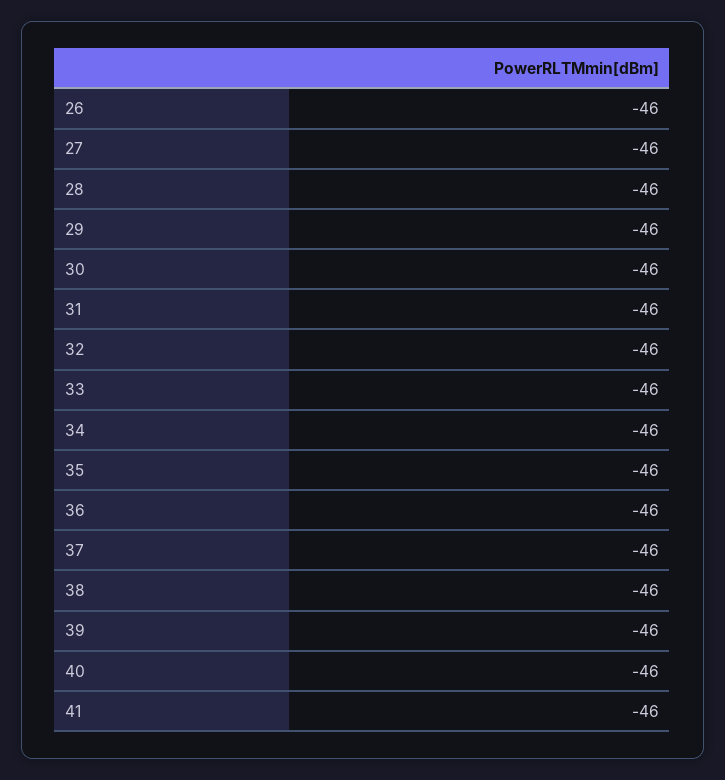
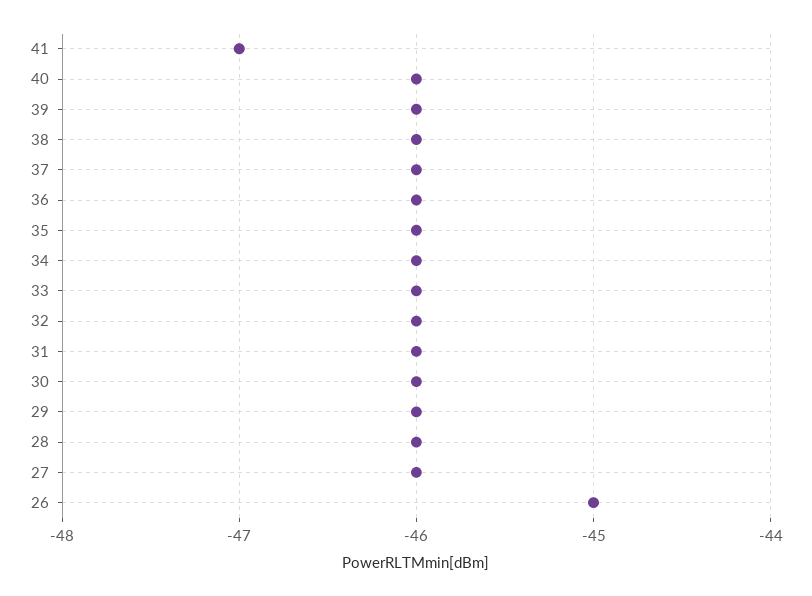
  {
-   "26": -46,
+   "26": -45,
    "27": -46,
    "28": -46,
    "29": -46,
    "30": -46,
    "31": -46,
    "32": -46,
    "33": -46,
    "34": -46,
    "35": -46,
    "36": -46,
    "37": -46,
    "38": -46,
    "39": -46,
    "40": -46,
-   "41": -46
+   "41": -47
  }

